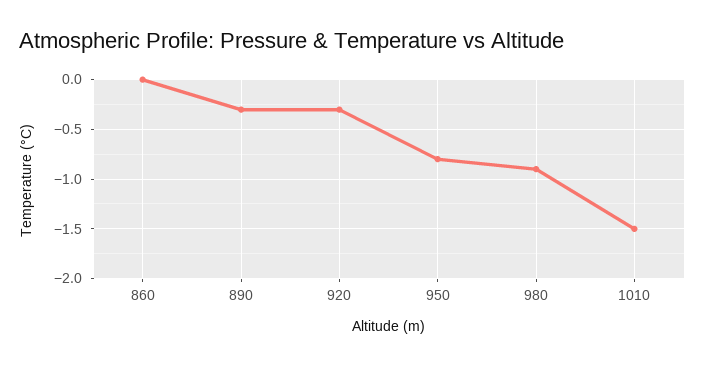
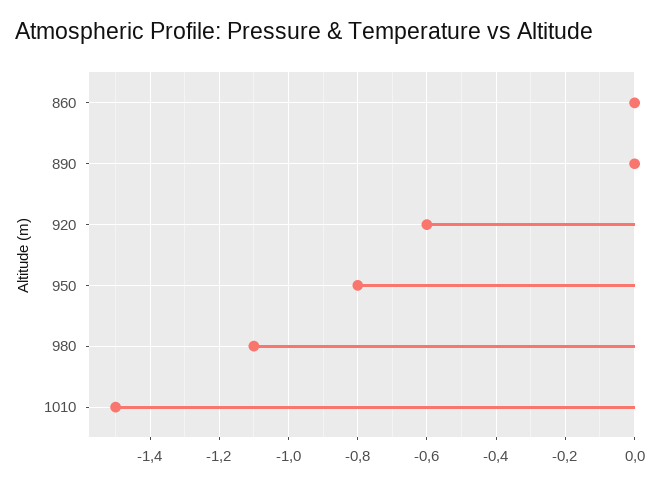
  {
    "860": 0,
-   "890": -0.3,
+   "890": 0,
-   "920": -0.3,
+   "920": -0.6,
    "950": -0.8,
-   "980": -0.9,
+   "980": -1.1,
    "1010": -1.5
  }

